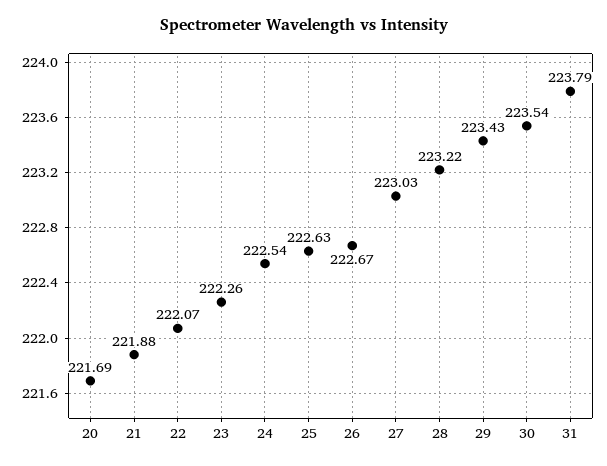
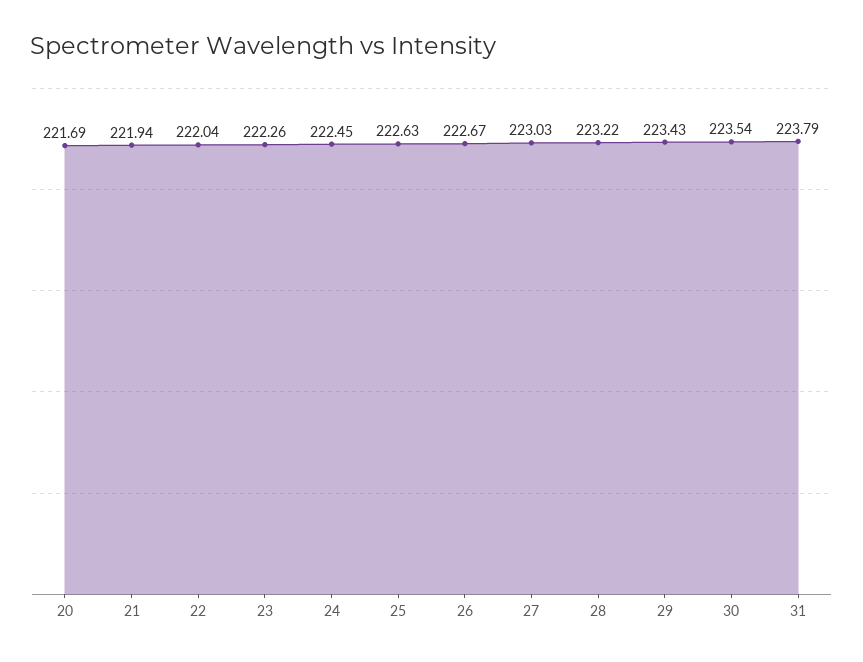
  {
    "20": 221.69,
-   "21": 221.88,
+   "21": 221.94,
-   "22": 222.07,
+   "22": 222.04,
    "23": 222.26,
-   "24": 222.54,
+   "24": 222.45,
    "25": 222.63,
    "26": 222.67,
    "27": 223.03,
    "28": 223.22,
    "29": 223.43,
    "30": 223.54,
    "31": 223.79
  }

